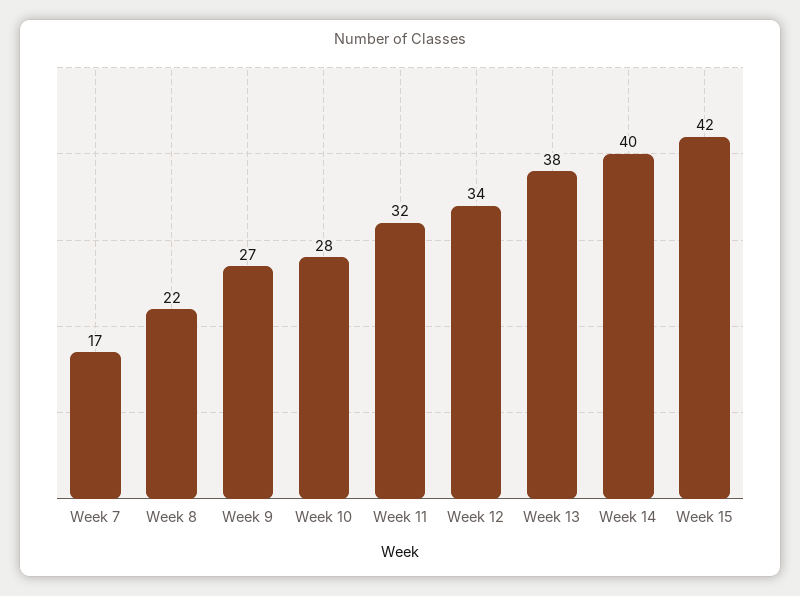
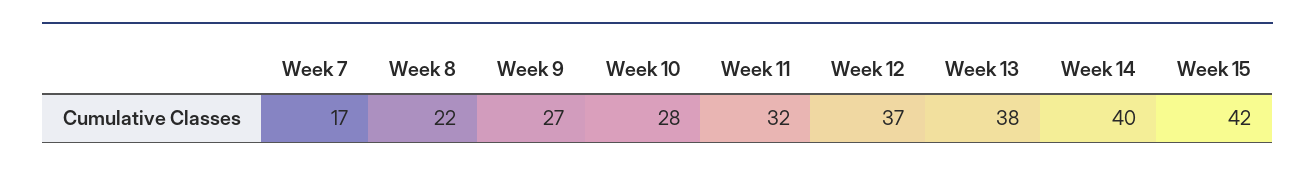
  {
    "Week 7": 17,
    "Week 8": 22,
    "Week 9": 27,
    "Week 10": 28,
    "Week 11": 32,
-   "Week 12": 34,
+   "Week 12": 37,
    "Week 13": 38,
    "Week 14": 40,
    "Week 15": 42
  }

